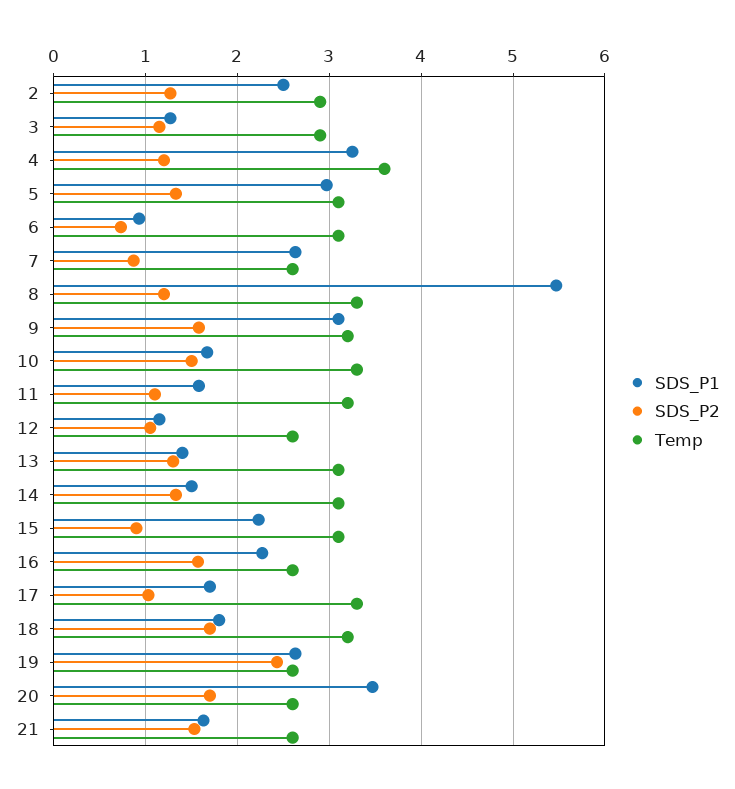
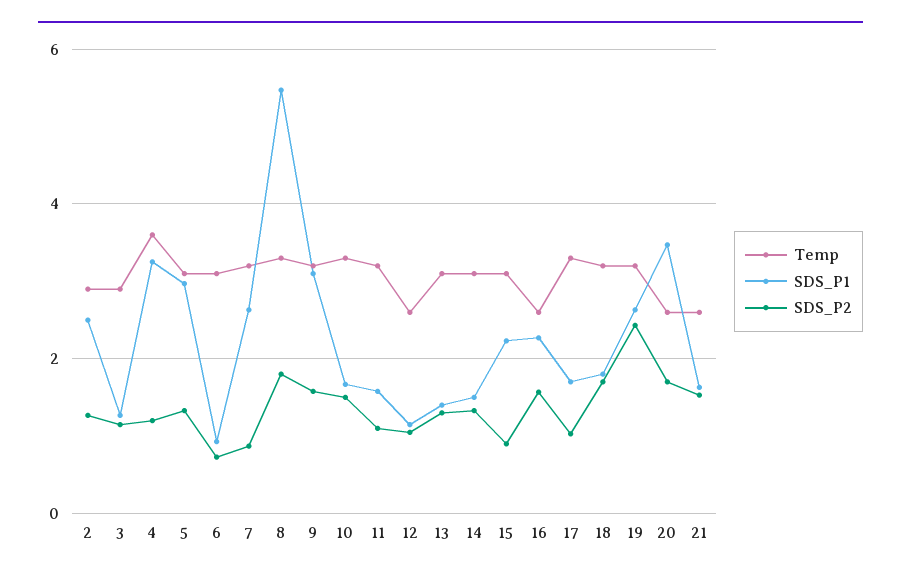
  {
    "SDS_P1": {
      "2": 2.5,
      "3": 1.3,
      "4": 3.3,
      "5": 3,
      "6": 0.9,
      "7": 2.6,
      "8": 5.5,
      "9": 3.1,
      "10": 1.7,
      "11": 1.6,
      "12": 1.2,
      "13": 1.4,
      "14": 1.5,
      "15": 2.2,
      "16": 2.3,
      "17": 1.7,
      "18": 1.8,
      "19": 2.6,
      "20": 3.5,
      "21": 1.6
    },
    "SDS_P2": {
      "2": 1.3,
      "3": 1.2,
      "4": 1.2,
      "5": 1.3,
      "6": 0.7,
      "7": 0.9,
-     "8": 1.2,
+     "8": 1.8,
      "9": 1.6,
      "10": 1.5,
      "11": 1.1,
      "12": 1.1,
      "13": 1.3,
      "14": 1.3,
      "15": 0.9,
      "16": 1.6,
      "17": 1,
      "18": 1.7,
      "19": 2.4,
      "20": 1.7,
      "21": 1.5
    },
    "Temp": {
      "2": 2.9,
      "3": 2.9,
      "4": 3.6,
      "5": 3.1,
      "6": 3.1,
-     "7": 2.6,
+     "7": 3.2,
      "8": 3.3,
      "9": 3.2,
      "10": 3.3,
      "11": 3.2,
      "12": 2.6,
      "13": 3.1,
      "14": 3.1,
      "15": 3.1,
      "16": 2.6,
      "17": 3.3,
      "18": 3.2,
-     "19": 2.6,
+     "19": 3.2,
      "20": 2.6,
      "21": 2.6
    }
  }

